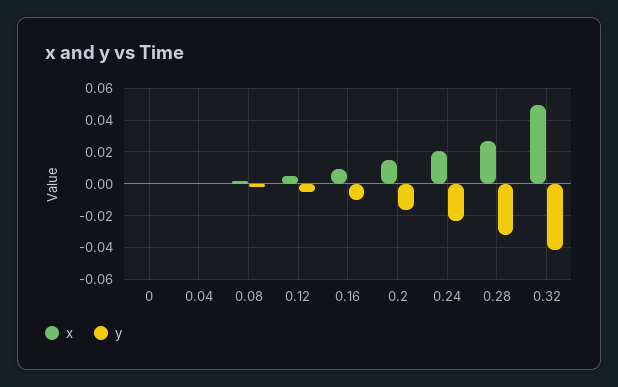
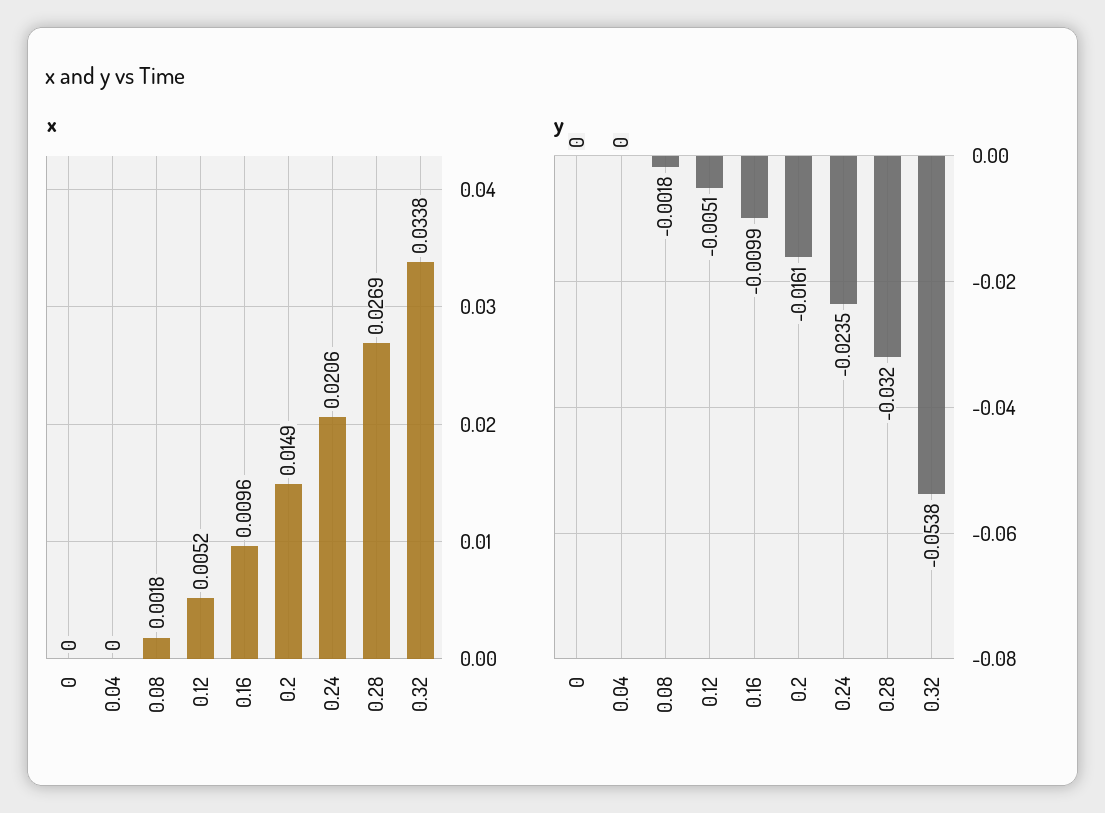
  {
    "x": {
      "0": 0,
      "0.04": 0,
      "0.08": 0.0018,
      "0.12": 0.0052,
      "0.16": 0.0096,
      "0.2": 0.0149,
      "0.24": 0.0206,
      "0.28": 0.0269,
-     "0.32": 0.05
+     "0.32": 0.0338
    },
    "y": {
      "0": 0,
      "0.04": 0,
      "0.08": -0.0018,
      "0.12": -0.0051,
      "0.16": -0.0099,
      "0.2": -0.0161,
      "0.24": -0.0235,
      "0.28": -0.032,
-     "0.32": -0.04
+     "0.32": -0.0538
    }
  }

